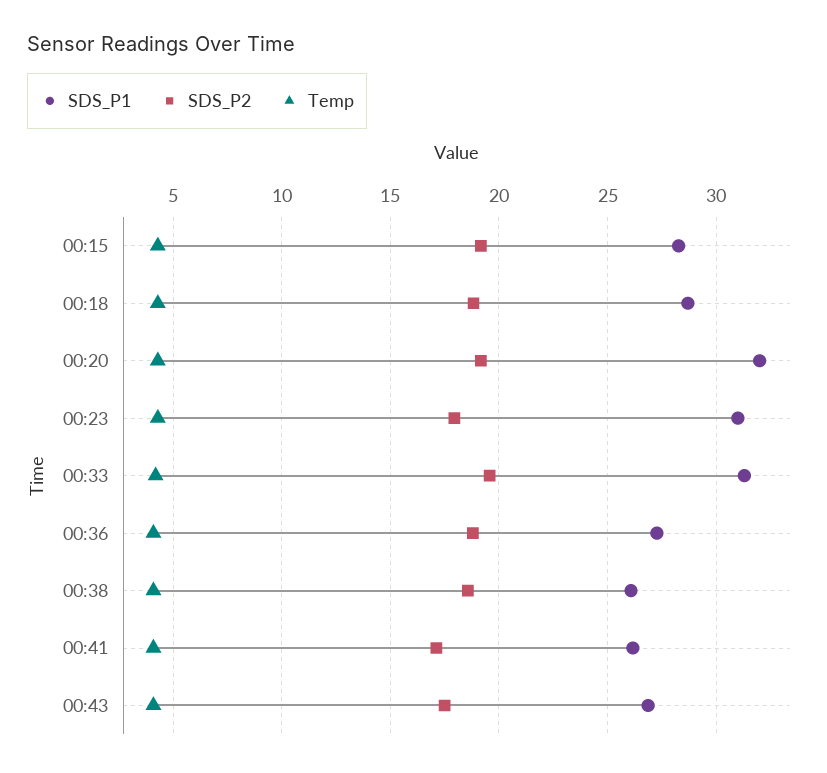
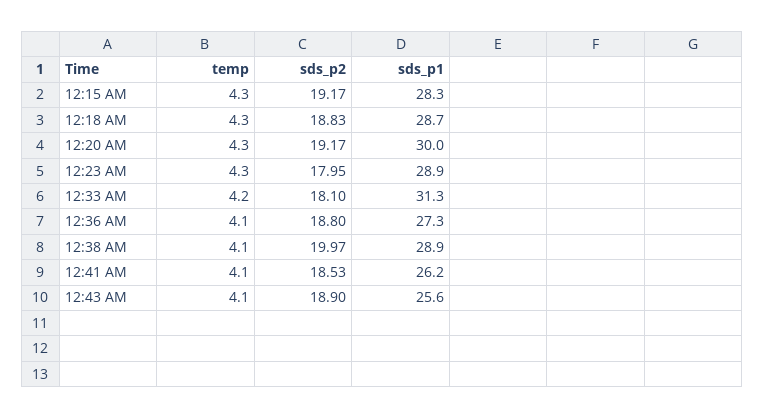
  {
    "SDS_P1": {
      "00:15": 28.3,
      "00:18": 28.7,
-     "00:20": 32,
+     "00:20": 30,
-     "00:23": 31,
+     "00:23": 28.9,
      "00:33": 31.3,
      "00:36": 27.3,
-     "00:38": 26,
+     "00:38": 28.9,
      "00:41": 26.2,
-     "00:43": 27
+     "00:43": 25.6
    },
    "SDS_P2": {
      "00:15": 19.17,
      "00:18": 18.83,
      "00:20": 19.17,
      "00:23": 17.95,
-     "00:33": 19.5,
+     "00:33": 18.1,
      "00:36": 18.8,
-     "00:38": 18.5,
+     "00:38": 19.97,
-     "00:41": 17,
+     "00:41": 18.53,
-     "00:43": 17.5
+     "00:43": 18.9
    },
    "Temp": {
      "00:15": 4.3,
      "00:18": 4.3,
      "00:20": 4.3,
      "00:23": 4.3,
      "00:33": 4.2,
      "00:36": 4.1,
      "00:38": 4.1,
      "00:41": 4.1,
      "00:43": 4.1
    }
  }

